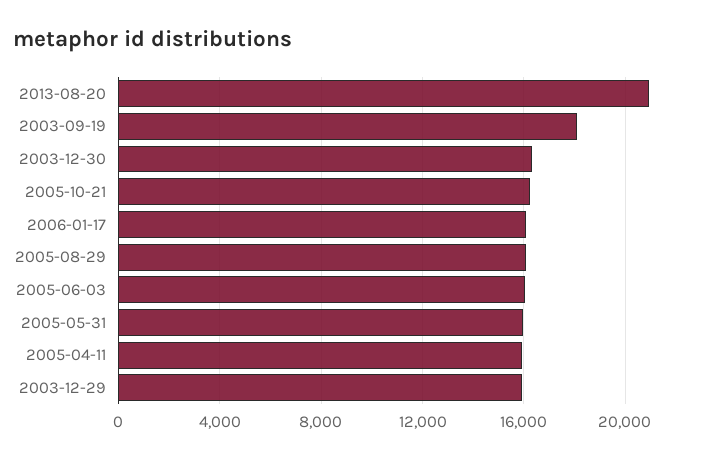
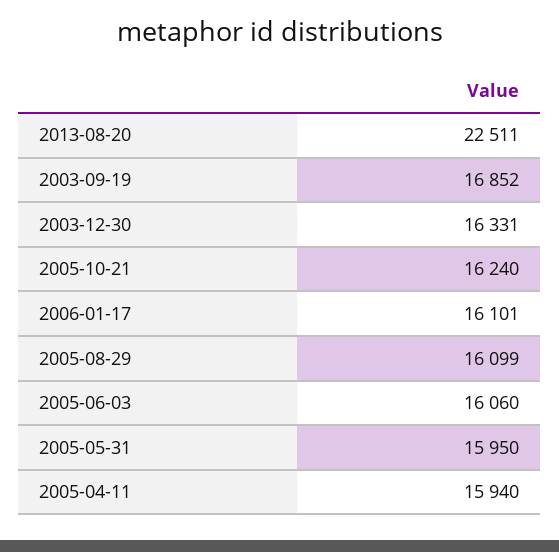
  {
-   "2013-08-20": 21000,
+   "2013-08-20": 22511,
-   "2003-09-19": 18000,
+   "2003-09-19": 16852,
    "2003-12-30": 16331,
    "2005-10-21": 16240,
    "2006-01-17": 16101,
    "2005-08-29": 16099,
    "2005-06-03": 16060,
    "2005-05-31": 15950,
-   "2005-04-11": 15940,
+   "2005-04-11": 15940
-   "2003-12-29": 16000
  }

